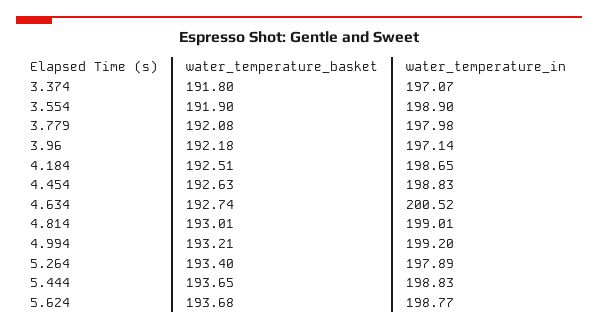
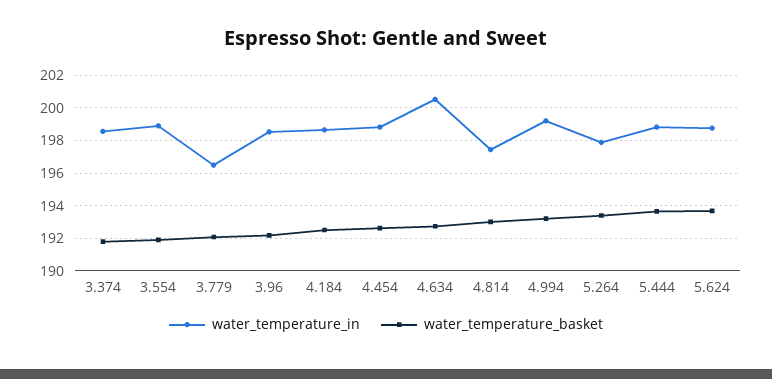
  {
    "water_temperature_basket": {
      "3.374": 191.8,
      "3.554": 191.9,
      "3.779": 192.08,
      "3.96": 192.18,
      "4.184": 192.51,
      "4.454": 192.63,
      "4.634": 192.74,
      "4.814": 193.01,
      "4.994": 193.21,
      "5.264": 193.4,
      "5.444": 193.65,
      "5.624": 193.68
    },
    "water_temperature_in": {
-     "3.374": 197.07,
+     "3.374": 198.5,
      "3.554": 198.9,
-     "3.779": 197.98,
+     "3.779": 196.5,
-     "3.96": 197.14,
+     "3.96": 198.5,
      "4.184": 198.65,
      "4.454": 198.83,
      "4.634": 200.52,
-     "4.814": 199.01,
+     "4.814": 197.5,
      "4.994": 199.2,
      "5.264": 197.89,
      "5.444": 198.83,
      "5.624": 198.77
    }
  }

